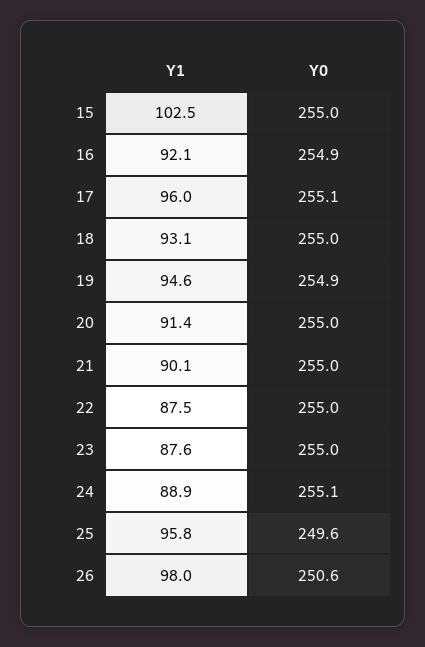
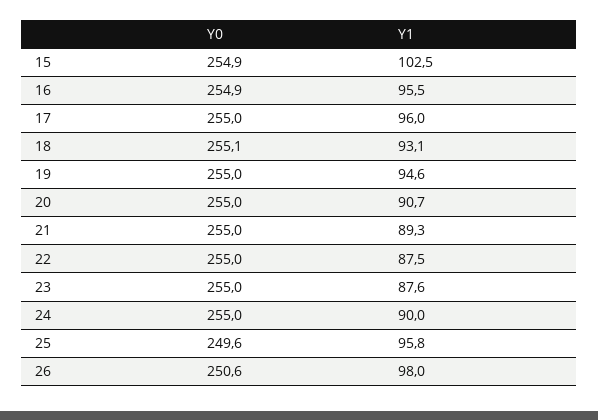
  {
    "Y1": {
      "15": 102.5,
-     "16": 92.1,
+     "16": 95.5,
      "17": 96,
      "18": 93.1,
      "19": 94.6,
-     "20": 91.4,
+     "20": 90.7,
-     "21": 90.1,
+     "21": 89.3,
      "22": 87.5,
      "23": 87.6,
-     "24": 88.9,
+     "24": 90,
      "25": 95.8,
      "26": 98
    },
    "Y0": {
-     "15": 255,
+     "15": 254.9,
      "16": 254.9,
-     "17": 255.1,
+     "17": 255,
-     "18": 255,
+     "18": 255.1,
-     "19": 254.9,
+     "19": 255,
      "20": 255,
      "21": 255,
      "22": 255,
      "23": 255,
-     "24": 255.1,
+     "24": 255,
      "25": 249.6,
      "26": 250.6
    }
  }

